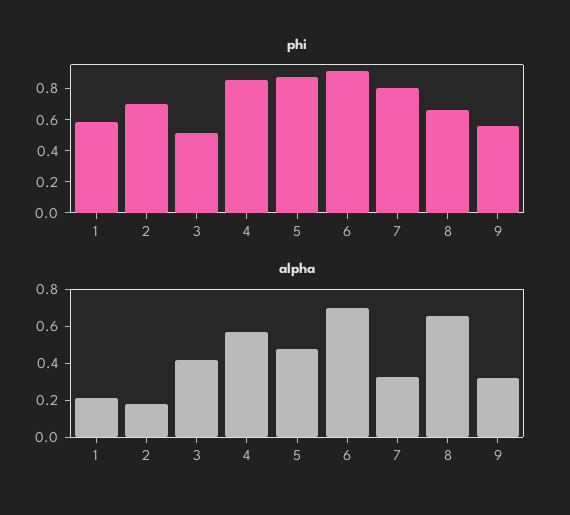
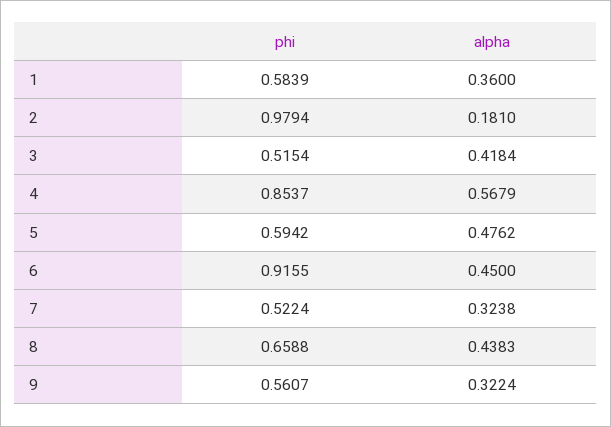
  {
    "phi": {
      "1": 0.5839,
-     "2": 0.7,
+     "2": 0.9794,
      "3": 0.5154,
      "4": 0.8537,
-     "5": 0.9,
+     "5": 0.5942,
      "6": 0.9155,
-     "7": 0.8,
+     "7": 0.5224,
      "8": 0.6588,
      "9": 0.5607
    },
    "alpha": {
-     "1": 0.2,
+     "1": 0.36,
      "2": 0.181,
      "3": 0.4184,
      "4": 0.5679,
      "5": 0.4762,
-     "6": 0.7,
+     "6": 0.45,
      "7": 0.3238,
-     "8": 0.65,
+     "8": 0.4383,
      "9": 0.3224
    }
  }

